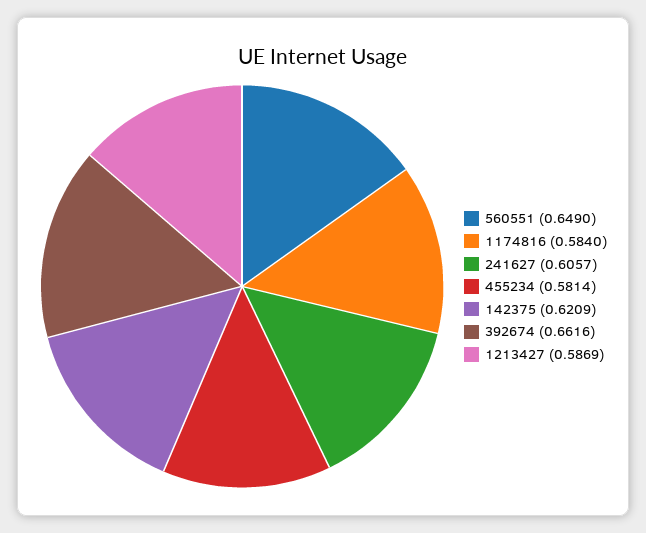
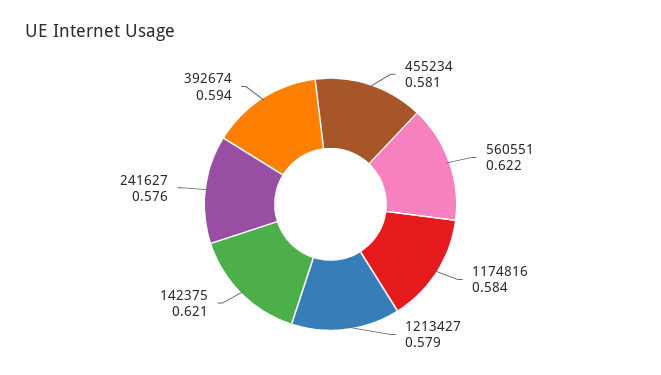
  {
-   "560551": 0.649,
+   "560551": 0.622,
    "1174816": 0.584,
-   "241627": 0.6057,
+   "241627": 0.576,
    "455234": 0.5814,
    "142375": 0.6209,
-   "392674": 0.6616,
+   "392674": 0.594,
-   "1213427": 0.5869
+   "1213427": 0.579
  }

